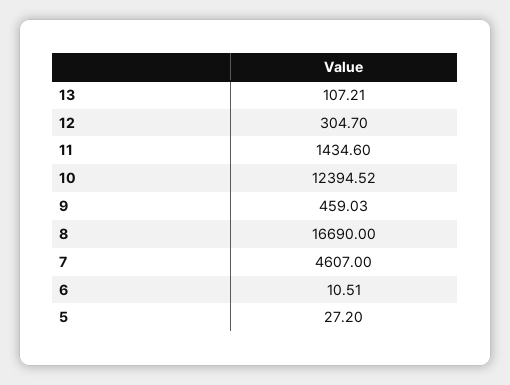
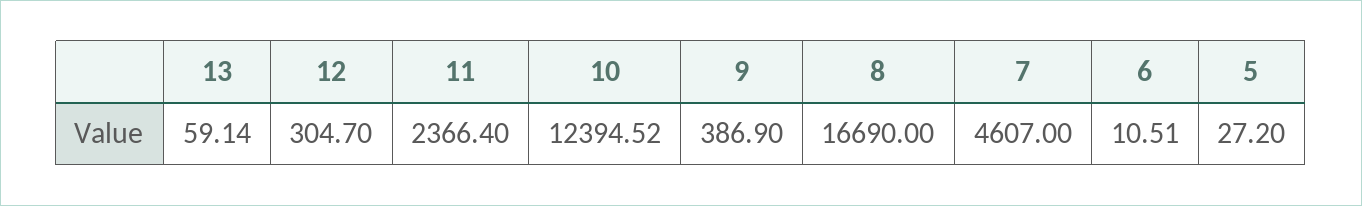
  {
-   "13": 107.21,
+   "13": 59.14,
    "12": 304.7,
-   "11": 1434.6,
+   "11": 2366.4,
    "10": 12394.52,
-   "9": 459.03,
+   "9": 386.9,
    "8": 16690,
    "7": 4607,
    "6": 10.51,
    "5": 27.2
  }

